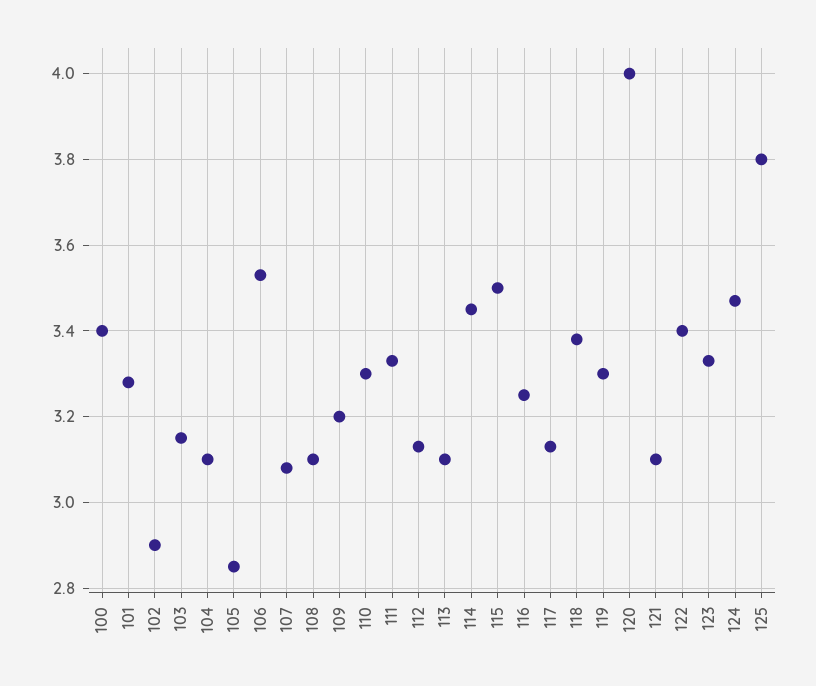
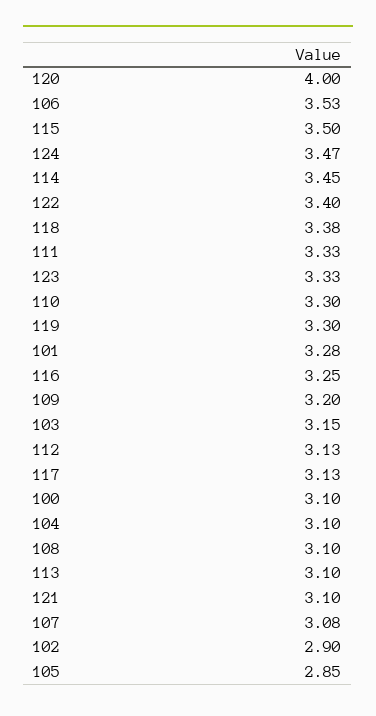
  {
-   "100": 3.4,
+   "100": 3.1,
    "101": 3.28,
    "102": 2.9,
    "103": 3.15,
    "104": 3.1,
    "105": 2.85,
    "106": 3.53,
    "107": 3.08,
    "108": 3.1,
    "109": 3.2,
    "110": 3.3,
    "111": 3.33,
    "112": 3.13,
    "113": 3.1,
    "114": 3.45,
    "115": 3.5,
    "116": 3.25,
    "117": 3.13,
    "118": 3.38,
    "119": 3.3,
    "120": 4,
    "121": 3.1,
    "122": 3.4,
    "123": 3.33,
-   "124": 3.47,
+   "124": 3.47
-   "125": 3.8
  }

